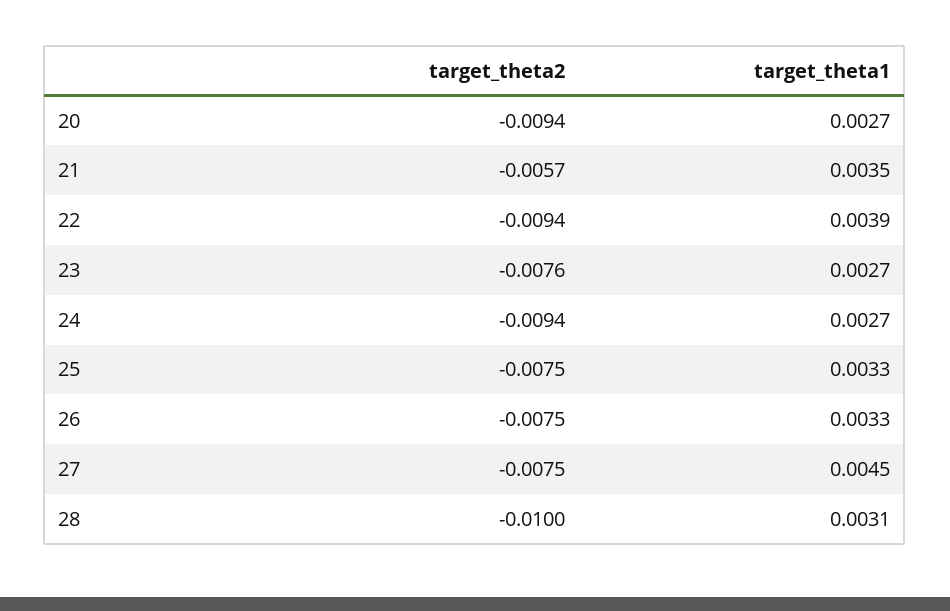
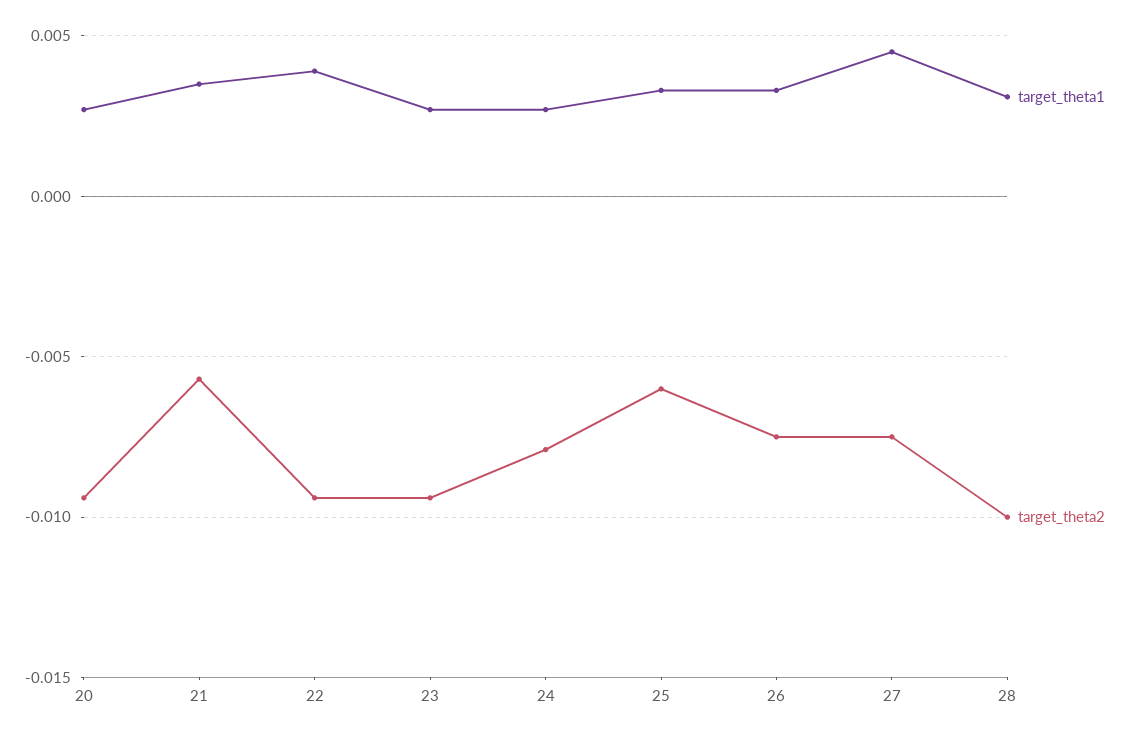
  {
    "target_theta2": {
      "20": -0.0094,
      "21": -0.0057,
      "22": -0.0094,
-     "23": -0.0076,
+     "23": -0.0095,
-     "24": -0.0094,
+     "24": -0.008,
-     "25": -0.0075,
+     "25": -0.006,
      "26": -0.0075,
      "27": -0.0075,
      "28": -0.01
    },
    "target_theta1": {
      "20": 0.0027,
      "21": 0.0035,
      "22": 0.0039,
      "23": 0.0027,
      "24": 0.0027,
      "25": 0.0033,
      "26": 0.0033,
      "27": 0.0045,
      "28": 0.0031
    }
  }

